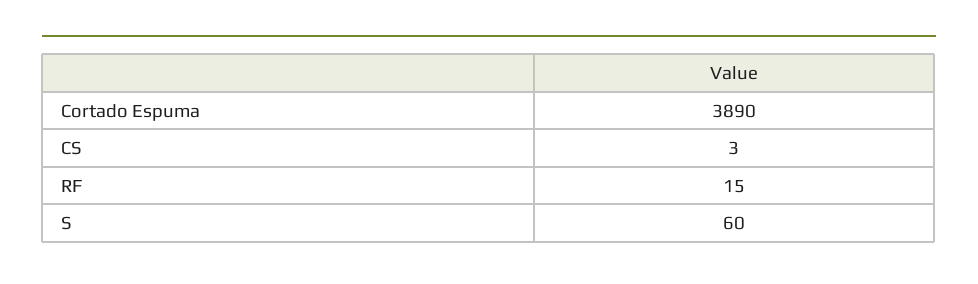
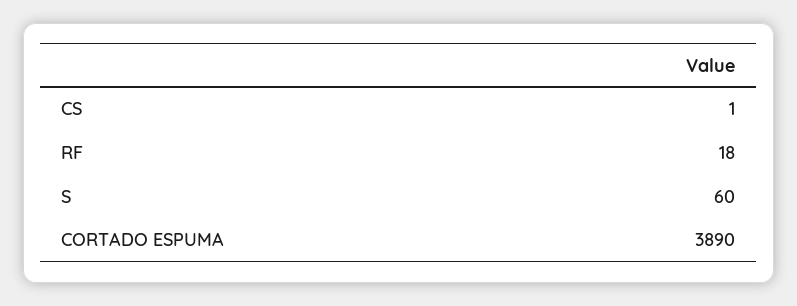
  {
    "Cortado Espuma": 3890,
-   "CS": 3,
+   "CS": 1,
-   "RF": 15,
+   "RF": 18,
    "S": 60
  }

